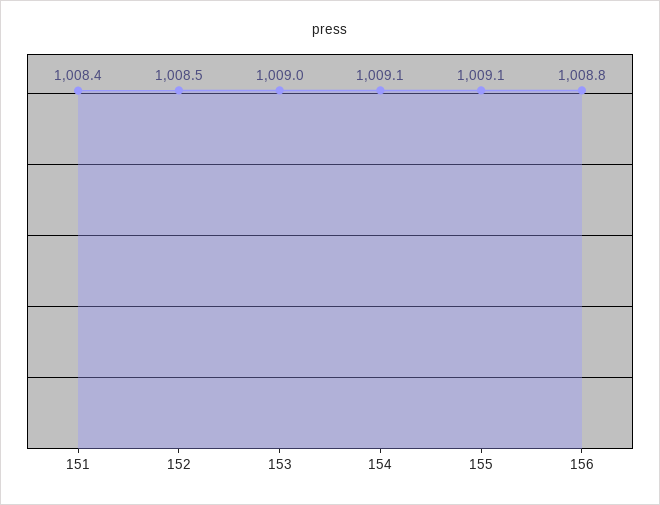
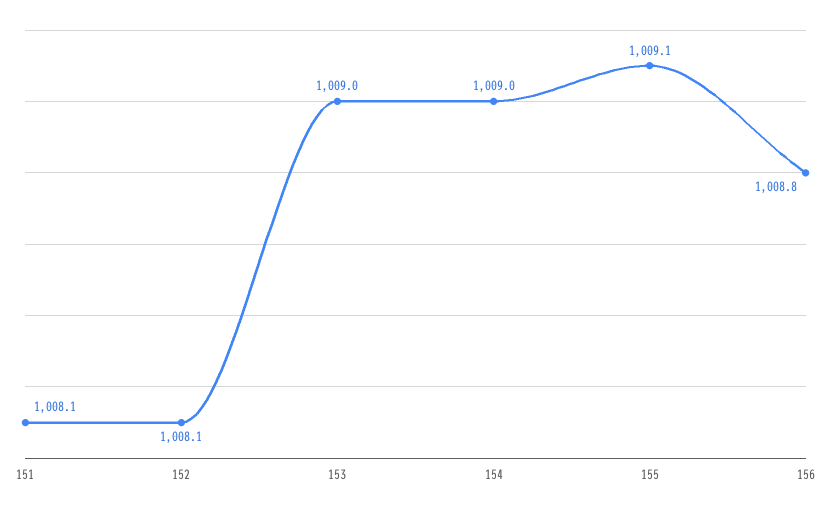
  {
-   "151": 1008.4,
+   "151": 1008.1,
-   "152": 1008.5,
+   "152": 1008.1,
    "153": 1009,
-   "154": 1009.1,
+   "154": 1009,
    "155": 1009.1,
    "156": 1008.8
  }

